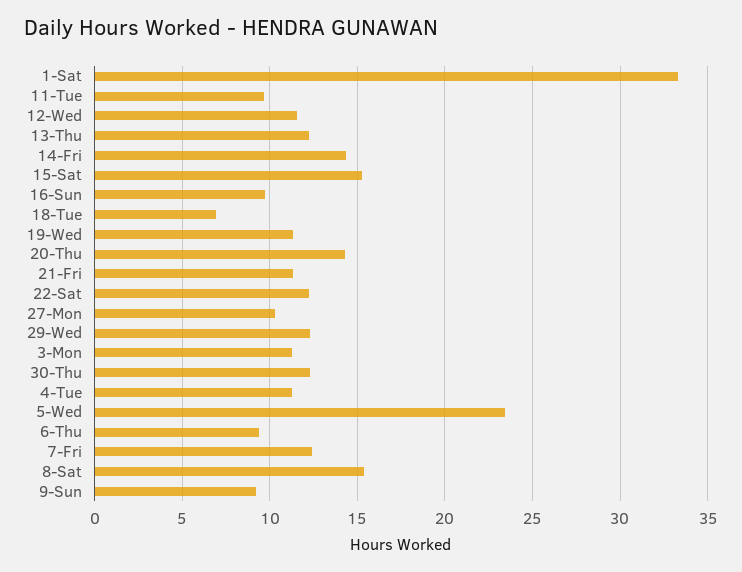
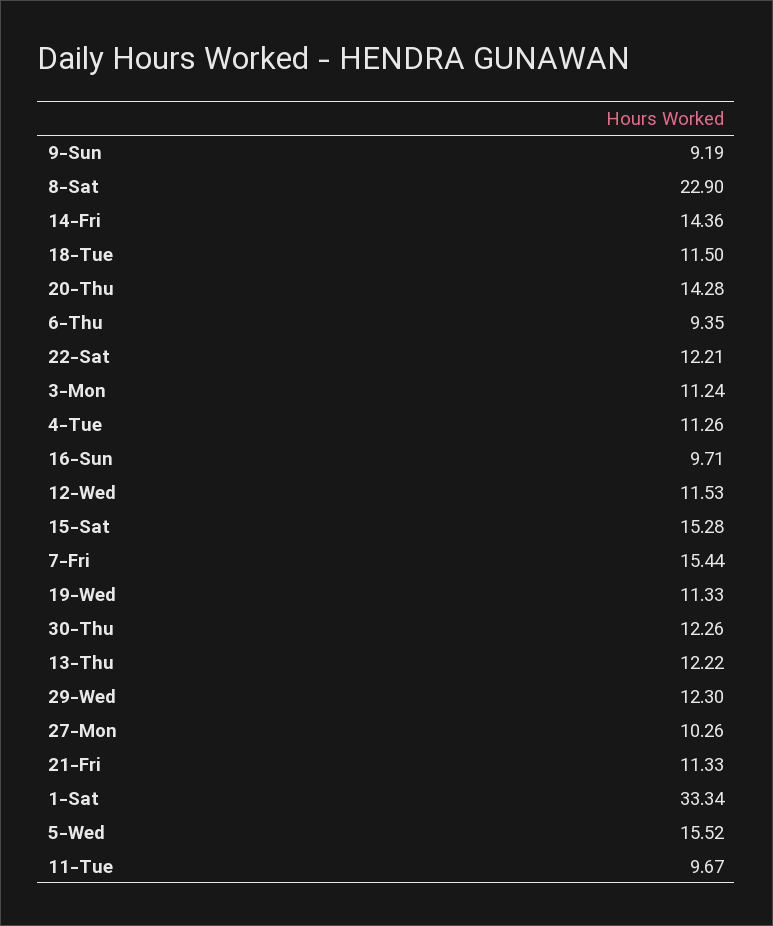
  {
    "1-Sat": 33.34,
    "11-Tue": 9.67,
    "12-Wed": 11.53,
    "13-Thu": 12.22,
    "14-Fri": 14.36,
    "15-Sat": 15.28,
    "16-Sun": 9.71,
-   "18-Tue": 7,
+   "18-Tue": 11.5,
    "19-Wed": 11.33,
    "20-Thu": 14.28,
    "21-Fri": 11.33,
    "22-Sat": 12.21,
    "27-Mon": 10.26,
    "29-Wed": 12.3,
    "3-Mon": 11.24,
    "30-Thu": 12.26,
    "4-Tue": 11.26,
-   "5-Wed": 23.5,
+   "5-Wed": 15.52,
    "6-Thu": 9.35,
-   "7-Fri": 12.5,
+   "7-Fri": 15.44,
-   "8-Sat": 15.5,
+   "8-Sat": 22.9,
    "9-Sun": 9.19
  }

